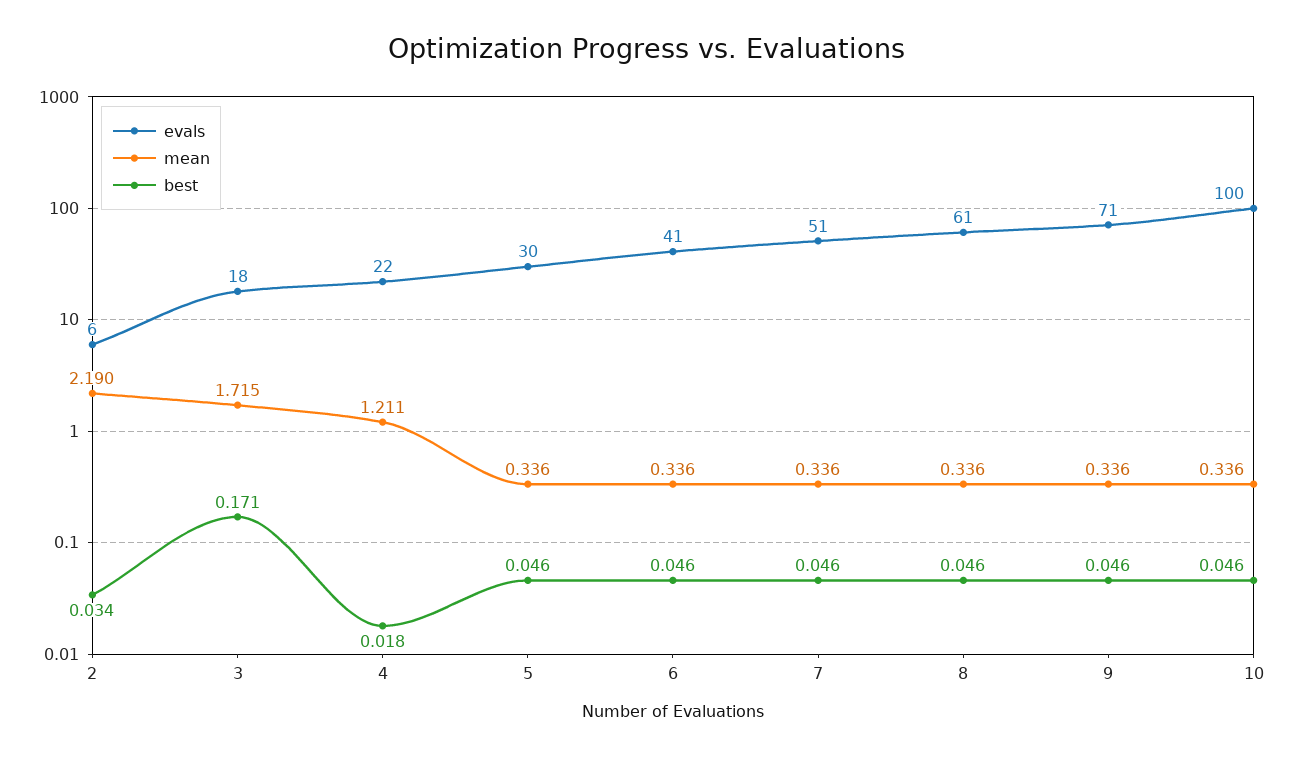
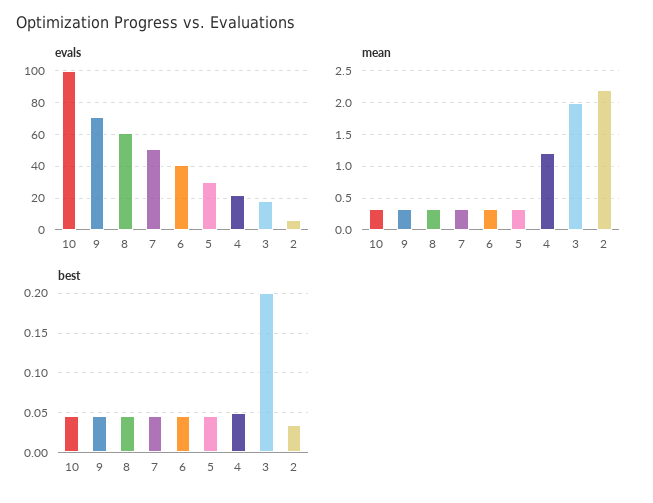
  {
    "evals": {
      "2": 6,
      "3": 18,
      "4": 22,
      "5": 30,
      "6": 41,
      "7": 51,
      "8": 61,
      "9": 71,
      "10": 100
    },
    "mean": {
      "2": 2.19,
-     "3": 1.715,
+     "3": 2,
      "4": 1.211,
      "5": 0.336,
      "6": 0.336,
      "7": 0.336,
      "8": 0.336,
      "9": 0.336,
      "10": 0.336
    },
    "best": {
      "2": 0.034,
-     "3": 0.171,
+     "3": 0.2,
-     "4": 0.018,
+     "4": 0.05,
      "5": 0.046,
      "6": 0.046,
      "7": 0.046,
      "8": 0.046,
      "9": 0.046,
      "10": 0.046
    }
  }

